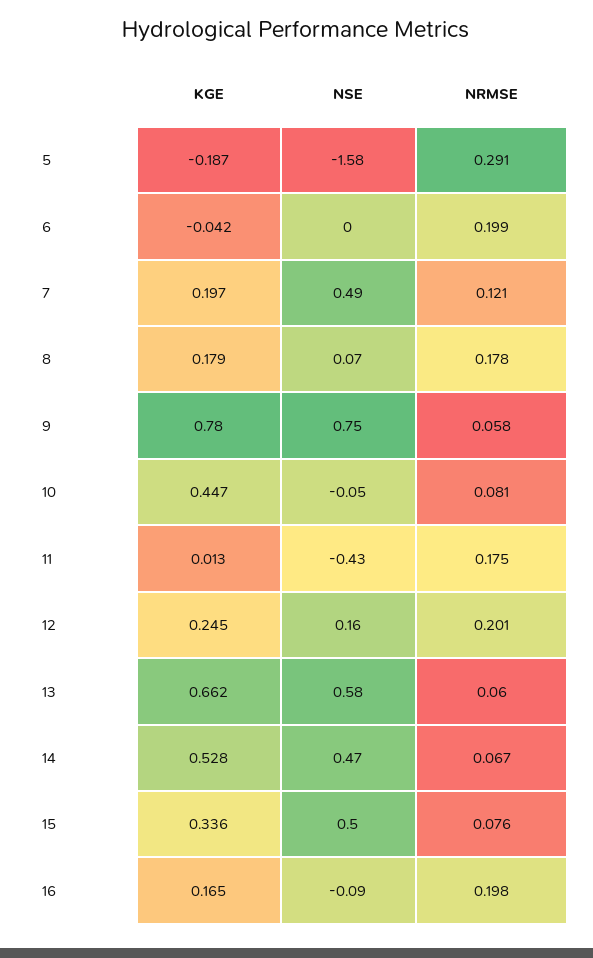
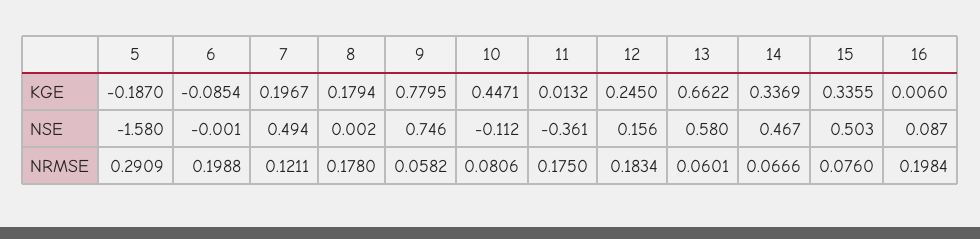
  {
    "KGE": {
      "5": -0.187,
-     "6": -0.042,
+     "6": -0.0854,
      "7": 0.1967,
      "8": 0.1794,
      "9": 0.7795,
      "10": 0.4471,
      "11": 0.0132,
      "12": 0.245,
      "13": 0.6622,
-     "14": 0.528,
+     "14": 0.3369,
      "15": 0.3355,
-     "16": 0.165
+     "16": 0.006
    },
    "NSE": {
      "5": -1.58,
      "6": -0.001,
      "7": 0.494,
-     "8": 0.07,
+     "8": 0.002,
      "9": 0.746,
-     "10": -0.05,
+     "10": -0.112,
-     "11": -0.43,
+     "11": -0.361,
      "12": 0.156,
      "13": 0.58,
      "14": 0.467,
      "15": 0.503,
-     "16": -0.09
+     "16": 0.087
    },
    "NRMSE": {
      "5": 0.2909,
      "6": 0.1988,
      "7": 0.1211,
      "8": 0.178,
      "9": 0.0582,
      "10": 0.0806,
      "11": 0.175,
-     "12": 0.201,
+     "12": 0.1834,
      "13": 0.0601,
      "14": 0.0666,
      "15": 0.076,
      "16": 0.1984
    }
  }

